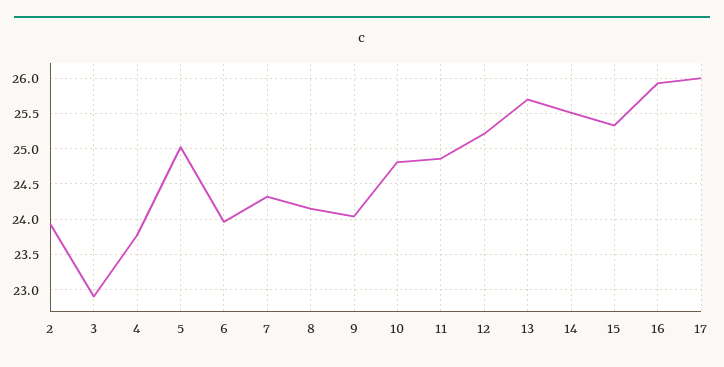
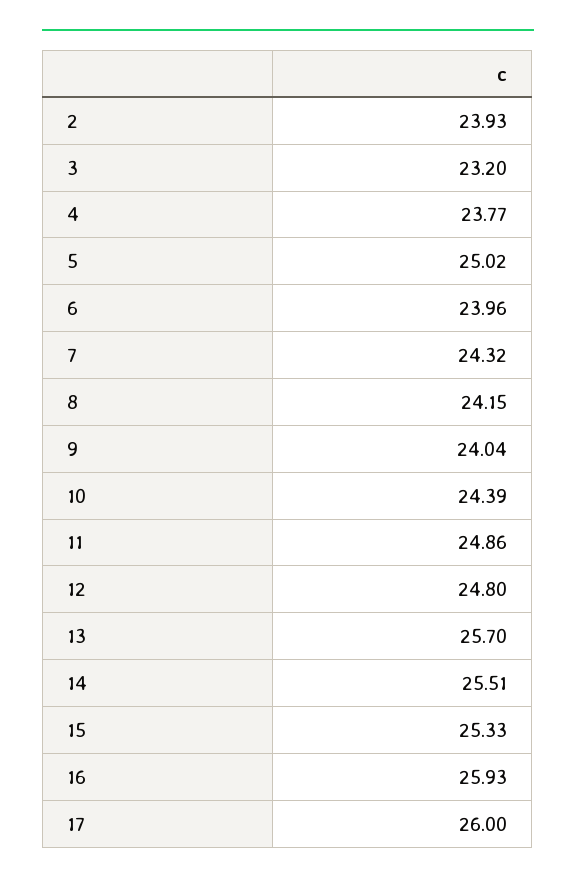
  {
    "2": 23.93,
-   "3": 22.9,
+   "3": 23.2,
    "4": 23.77,
    "5": 25.02,
    "6": 23.96,
    "7": 24.32,
    "8": 24.15,
    "9": 24.04,
-   "10": 24.8,
+   "10": 24.39,
    "11": 24.86,
-   "12": 25.2,
+   "12": 24.8,
    "13": 25.7,
    "14": 25.51,
    "15": 25.33,
    "16": 25.93,
    "17": 26
  }

